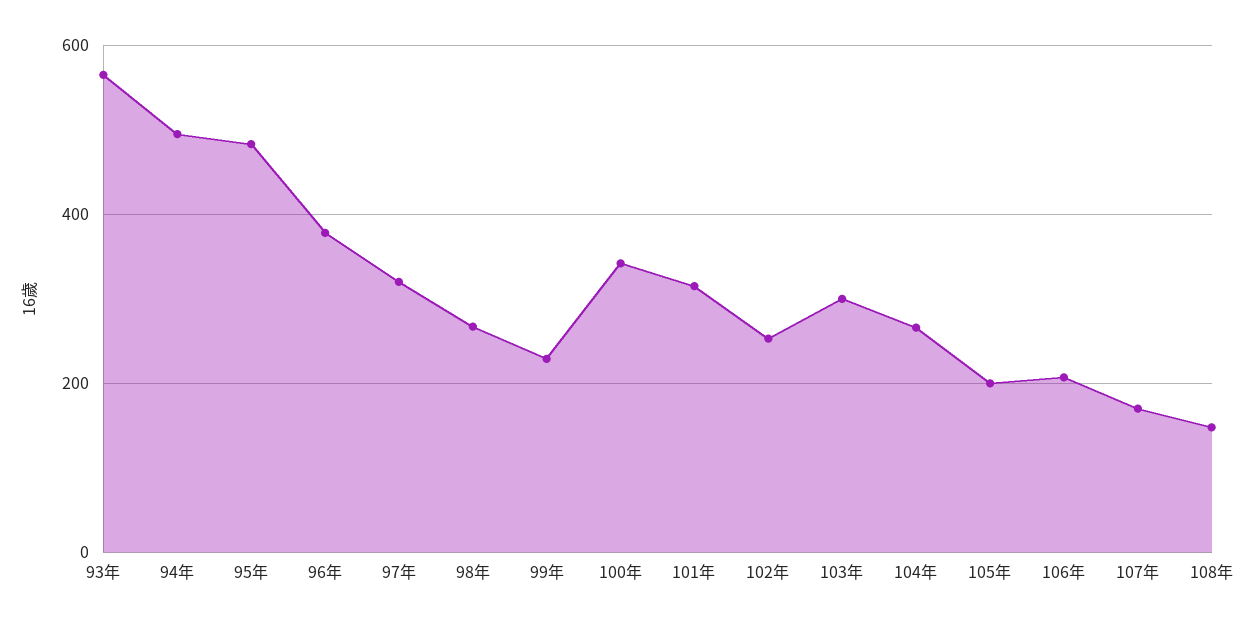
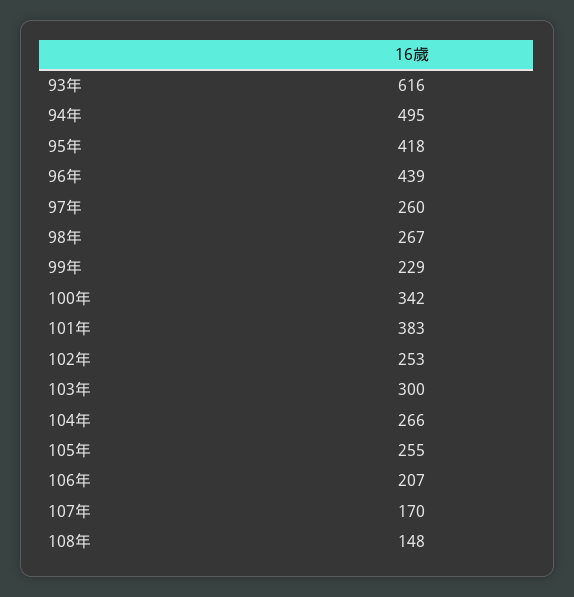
  {
-   "93年": 560,
+   "93年": 616,
    "94年": 495,
-   "95年": 480,
+   "95年": 418,
-   "96年": 380,
+   "96年": 439,
-   "97年": 320,
+   "97年": 260,
    "98年": 267,
    "99年": 229,
    "100年": 342,
-   "101年": 320,
+   "101年": 383,
    "102年": 253,
    "103年": 300,
    "104年": 266,
-   "105年": 200,
+   "105年": 255,
    "106年": 207,
    "107年": 170,
    "108年": 148
  }

